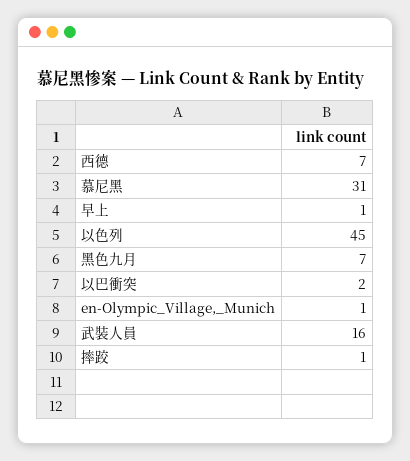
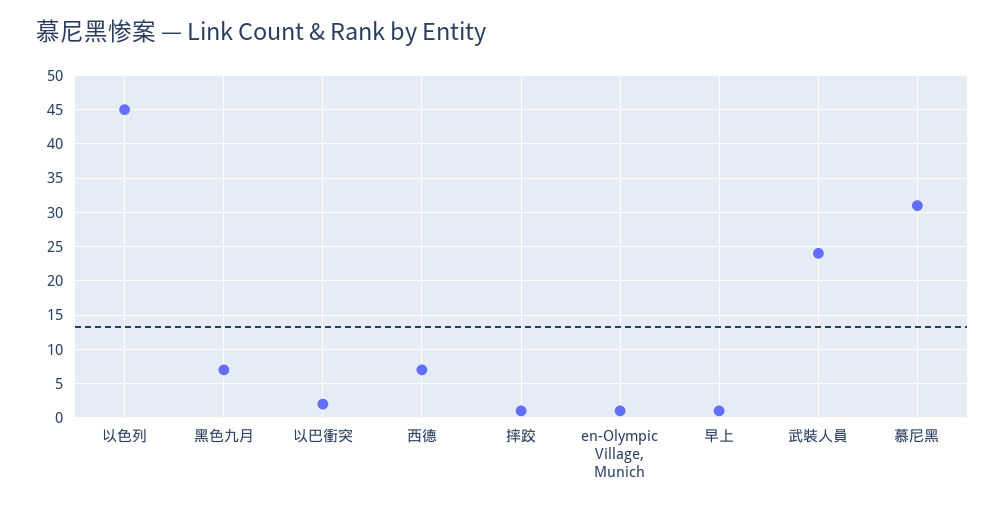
  {
    "西德": 7,
    "慕尼黑": 31,
    "早上": 1,
    "以色列": 45,
    "黑色九月": 7,
    "以巴衝突": 2,
    "en-Olympic_Village,_Munich": 1,
-   "武裝人員": 16,
+   "武裝人員": 24,
    "摔跤": 1
  }

